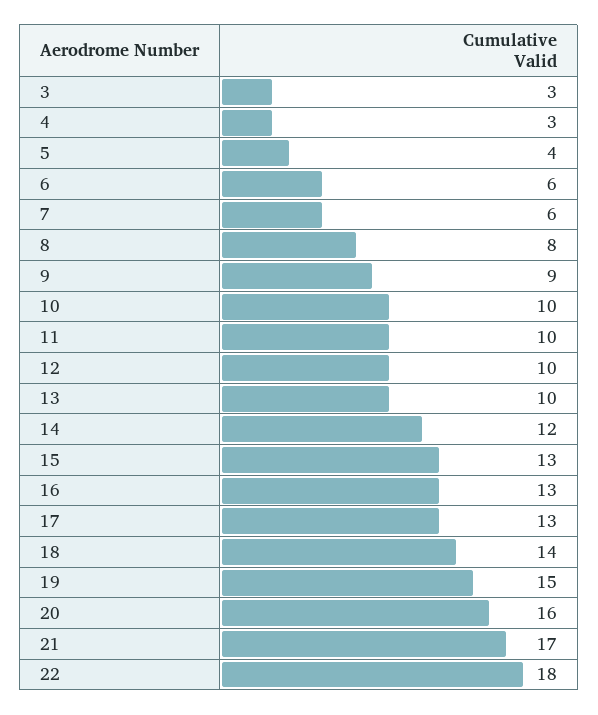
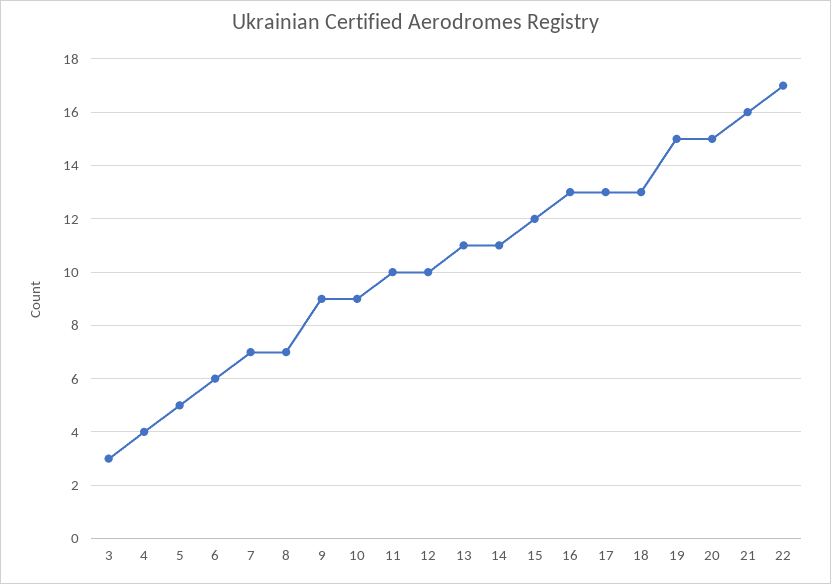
  {
    "3": 3,
-   "4": 3,
+   "4": 4,
-   "5": 4,
+   "5": 5,
    "6": 6,
-   "7": 6,
+   "7": 7,
-   "8": 8,
+   "8": 7,
    "9": 9,
-   "10": 10,
+   "10": 9,
    "11": 10,
    "12": 10,
-   "13": 10,
+   "13": 11,
-   "14": 12,
+   "14": 11,
-   "15": 13,
+   "15": 12,
    "16": 13,
    "17": 13,
-   "18": 14,
+   "18": 13,
    "19": 15,
-   "20": 16,
+   "20": 15,
-   "21": 17,
+   "21": 16,
-   "22": 18
+   "22": 17
  }

